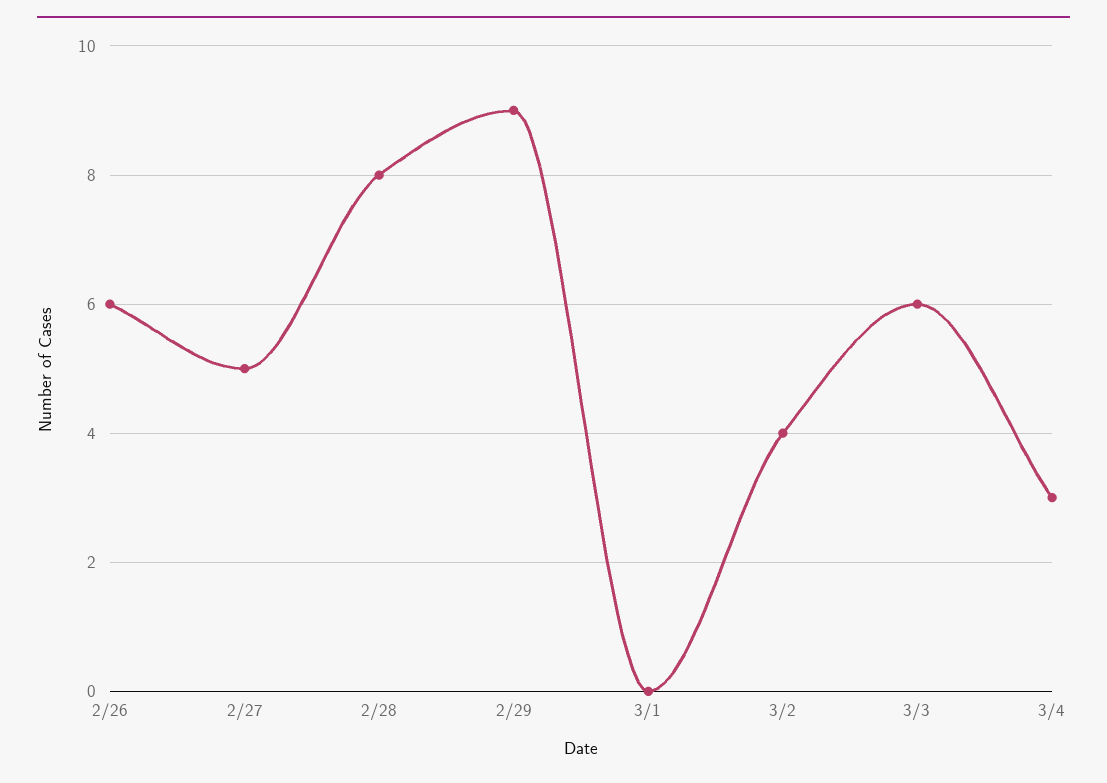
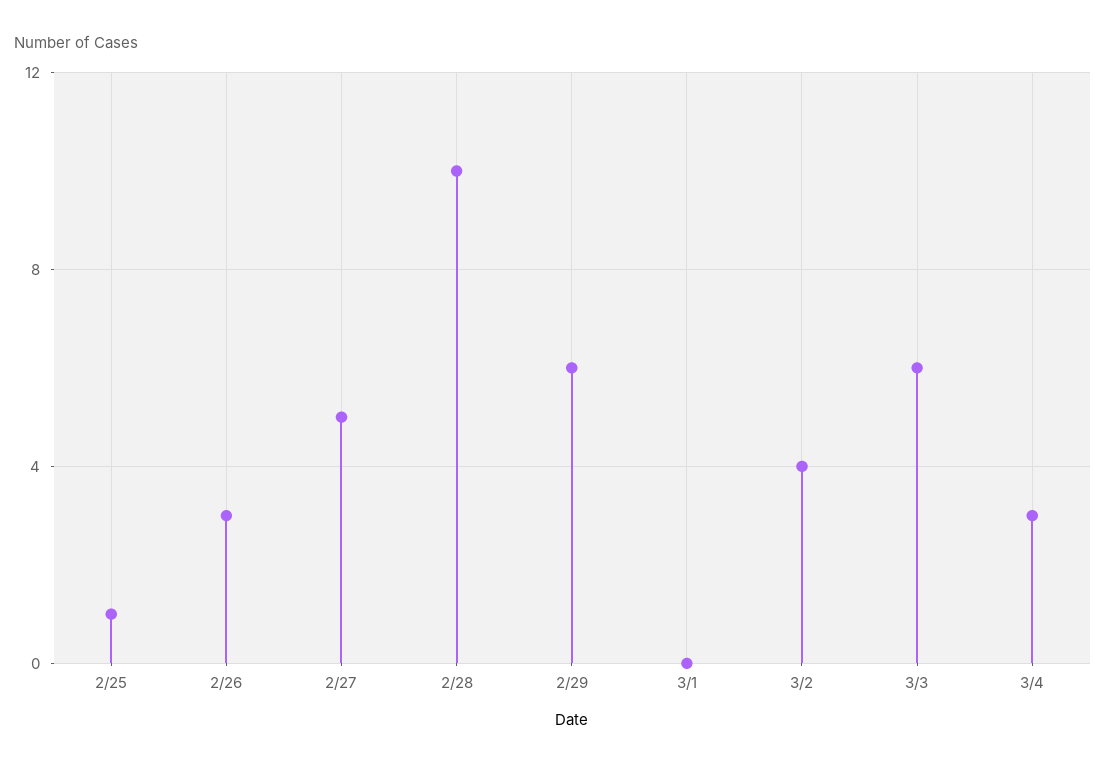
  {
-   "2/26": 6,
+   "2/26": 3,
    "2/27": 5,
-   "2/28": 8,
+   "2/28": 10,
-   "2/29": 9,
+   "2/29": 6,
    "3/1": 0,
    "3/2": 4,
    "3/3": 6,
-   "3/4": 3
+   "3/4": 3,
+   "2/25": 1
  }

